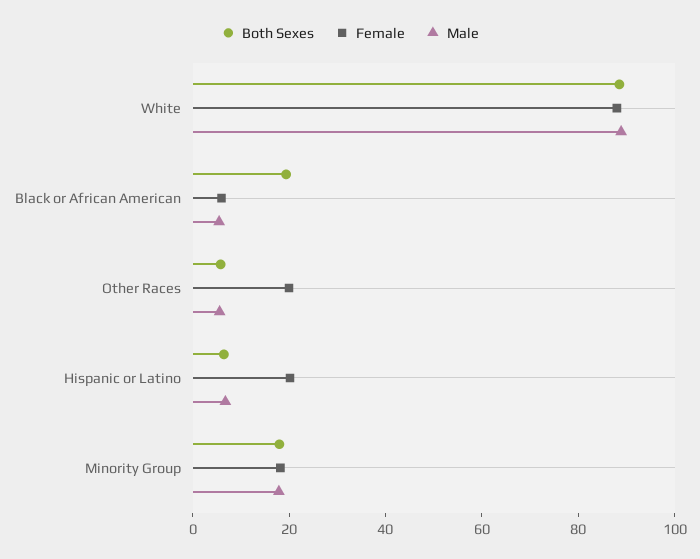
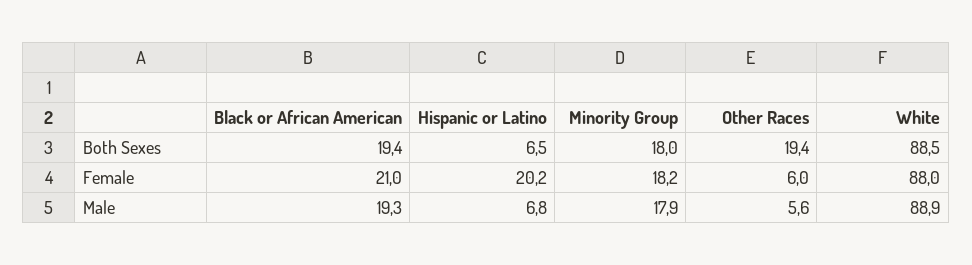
  {
    "Both Sexes": {
      "White": 88.5,
      "Black or African American": 19.4,
-     "Other Races": 5,
+     "Other Races": 19.4,
      "Hispanic or Latino": 6.5,
      "Minority Group": 18
    },
    "Female": {
      "White": 88,
-     "Black or African American": 5,
+     "Black or African American": 21,
-     "Other Races": 20,
+     "Other Races": 6,
      "Hispanic or Latino": 20.2,
      "Minority Group": 18.2
    },
    "Male": {
      "White": 88.9,
-     "Black or African American": 5,
+     "Black or African American": 19.3,
      "Other Races": 5.6,
      "Hispanic or Latino": 6.8,
      "Minority Group": 17.9
    }
  }

